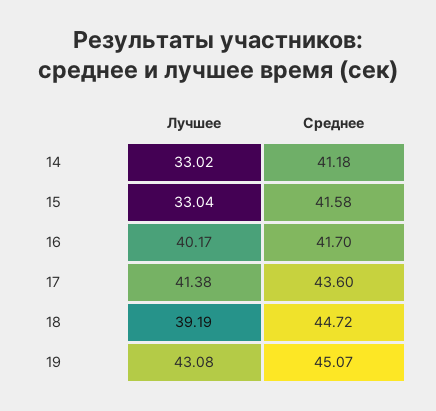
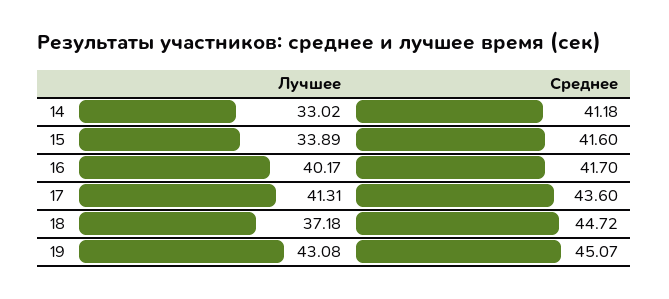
  {
    "Лучшее": {
      "14": 33.02,
-     "15": 33.04,
+     "15": 33.89,
      "16": 40.17,
-     "17": 41.38,
+     "17": 41.31,
-     "18": 39.19,
+     "18": 37.18,
      "19": 43.08
    },
    "Среднее": {
      "14": 41.18,
-     "15": 41.58,
+     "15": 41.6,
      "16": 41.7,
      "17": 43.6,
      "18": 44.72,
      "19": 45.07
    }
  }

